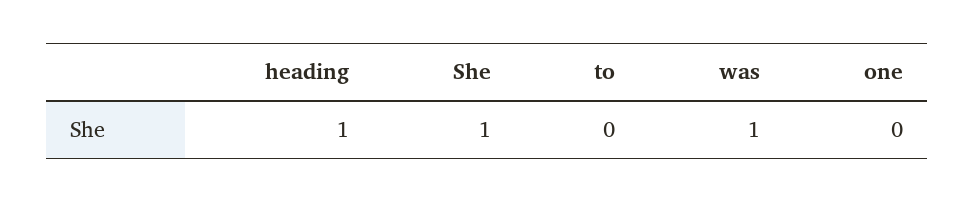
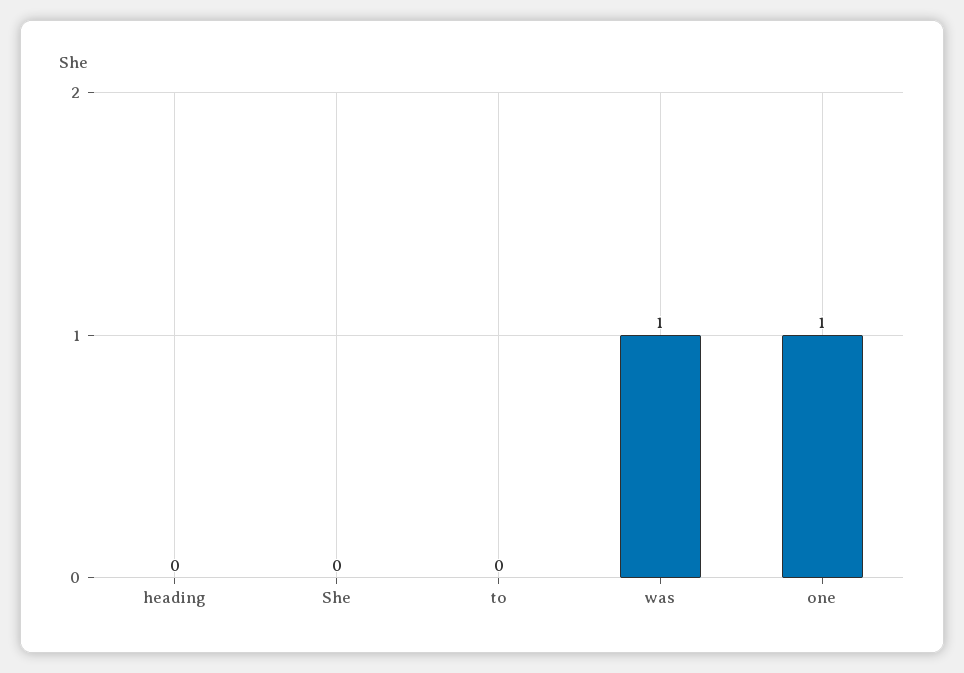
  {
-   "heading": 1,
+   "heading": 0,
-   "She": 1,
+   "She": 0,
    "to": 0,
    "was": 1,
-   "one": 0
+   "one": 1
  }

